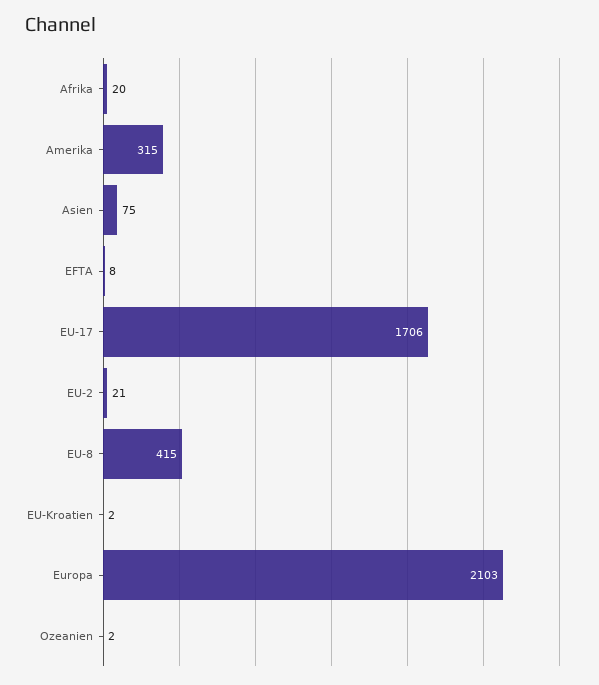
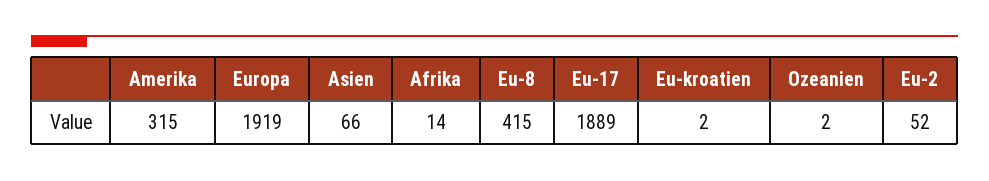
  {
-   "Afrika": 20,
+   "Afrika": 14,
    "Amerika": 315,
-   "Asien": 75,
+   "Asien": 66,
-   "EFTA": 8,
-   "EU-17": 1706,
+   "EU-17": 1889,
-   "EU-2": 21,
+   "EU-2": 52,
    "EU-8": 415,
    "EU-Kroatien": 2,
-   "Europa": 2103,
+   "Europa": 1919,
    "Ozeanien": 2
  }

